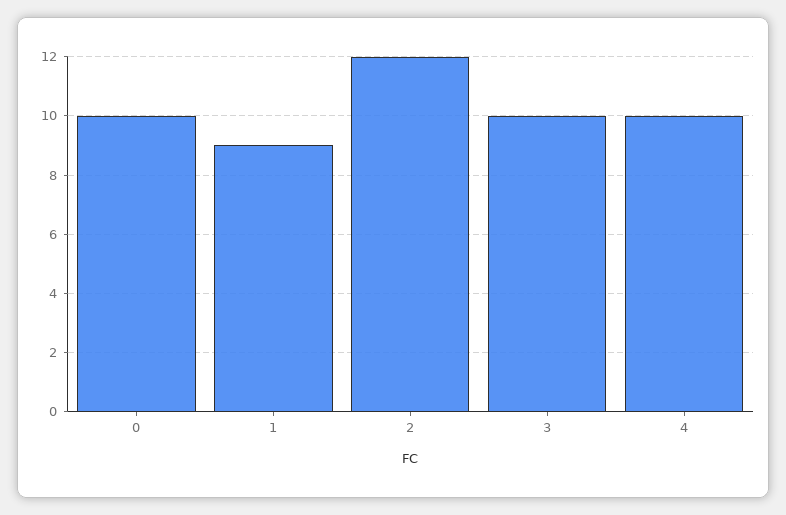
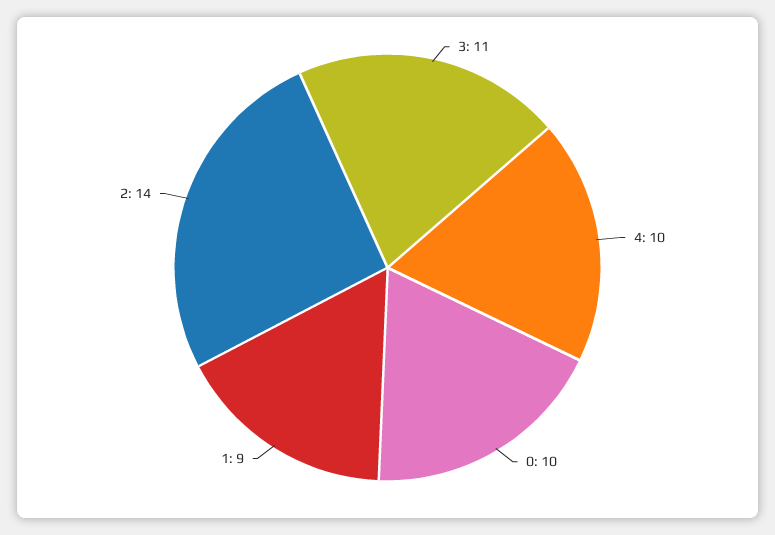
  {
    "0": 10,
    "1": 9,
-   "2": 12,
+   "2": 14,
-   "3": 10,
+   "3": 11,
    "4": 10
  }

